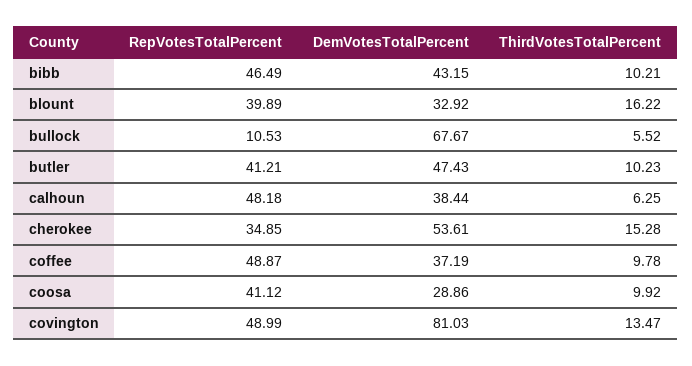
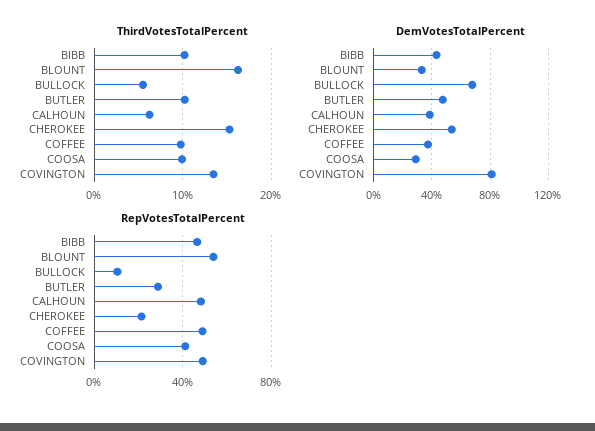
  {
    "RepVotesTotalPercent": {
      "bibb": 46.49,
-     "blount": 39.89,
+     "blount": 55,
      "bullock": 10.53,
-     "butler": 41.21,
+     "butler": 30,
      "calhoun": 48.18,
-     "cherokee": 34.85,
+     "cherokee": 20,
      "coffee": 48.87,
      "coosa": 41.12,
      "covington": 48.99
    },
    "DemVotesTotalPercent": {
      "bibb": 43.15,
      "blount": 32.92,
      "bullock": 67.67,
      "butler": 47.43,
      "calhoun": 38.44,
      "cherokee": 53.61,
      "coffee": 37.19,
      "coosa": 28.86,
      "covington": 81.03
    },
    "ThirdVotesTotalPercent": {
      "bibb": 10.21,
      "blount": 16.22,
      "bullock": 5.52,
      "butler": 10.23,
      "calhoun": 6.25,
      "cherokee": 15.28,
      "coffee": 9.78,
      "coosa": 9.92,
      "covington": 13.47
    }
  }

